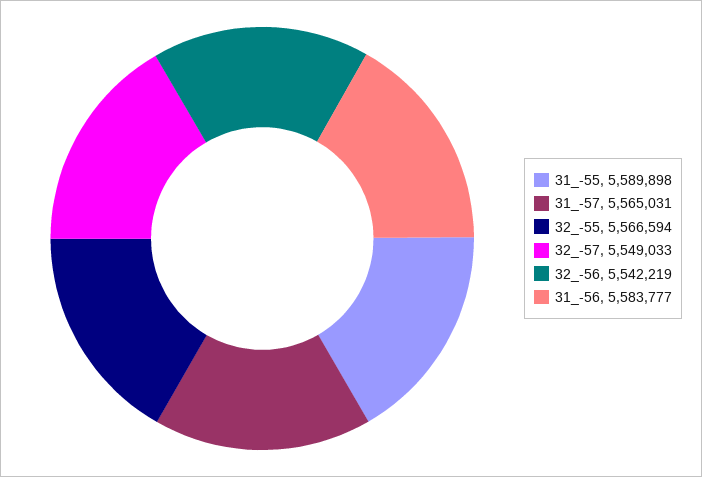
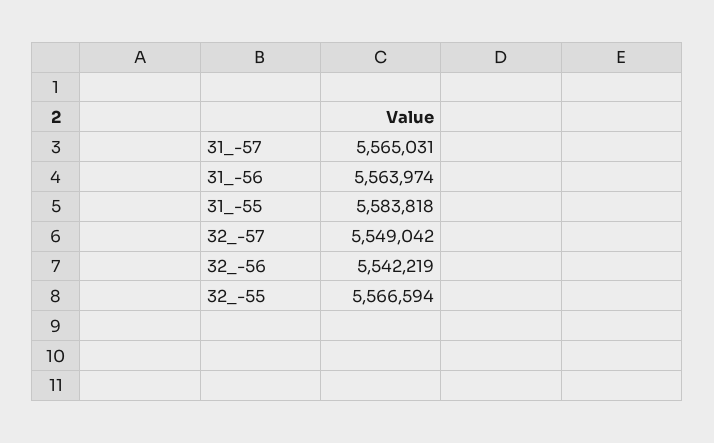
  {
-   "31_-55": 5589898,
+   "31_-55": 5583818,
    "31_-57": 5565031,
    "32_-55": 5566594,
-   "32_-57": 5549033,
+   "32_-57": 5549042,
    "32_-56": 5542219,
-   "31_-56": 5583777
+   "31_-56": 5563974
  }

